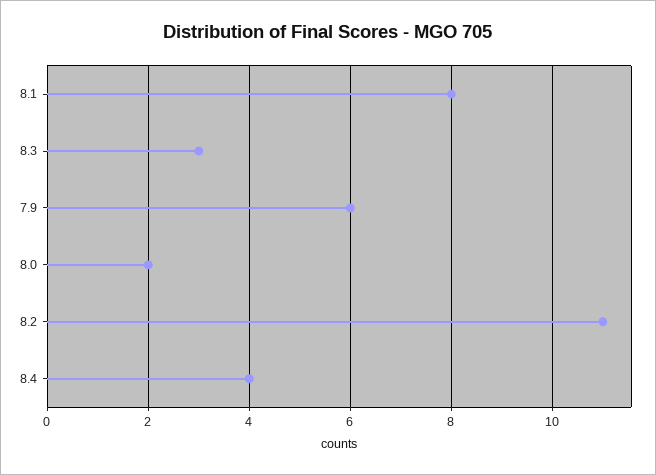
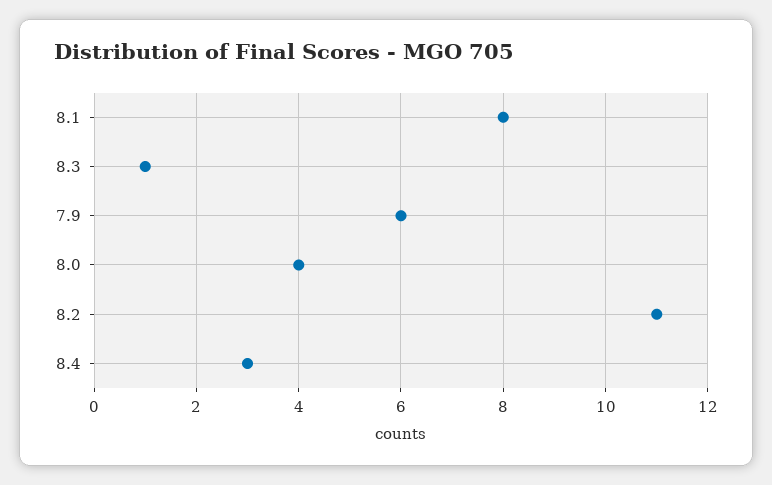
  {
    "8.1": 8,
-   "8.3": 3,
+   "8.3": 1,
    "7.9": 6,
-   "8.0": 2,
+   "8.0": 4,
    "8.2": 11,
-   "8.4": 4
+   "8.4": 3
  }

